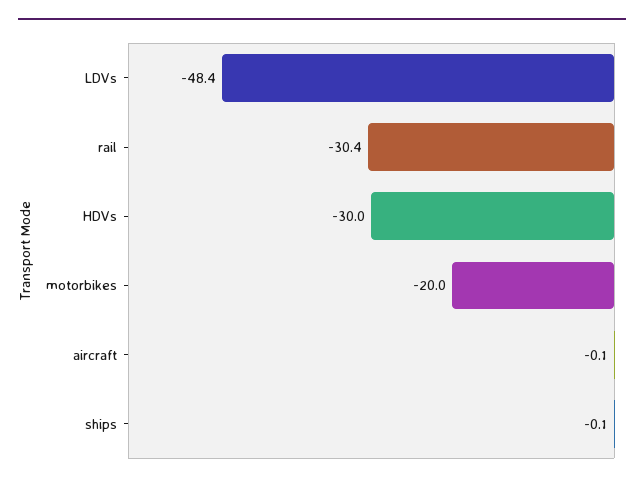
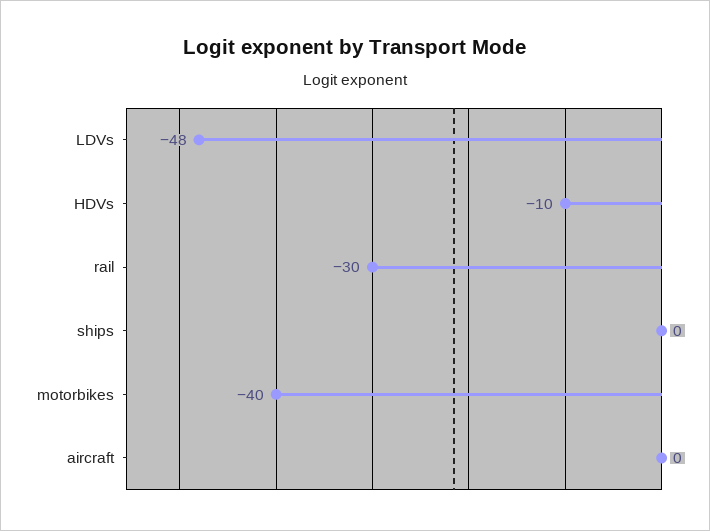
  {
    "LDVs": -48.4,
    "rail": -30.4,
-   "HDVs": -30,
+   "HDVs": -10,
-   "motorbikes": -20,
+   "motorbikes": -40,
    "aircraft": -0.1,
    "ships": -0.1
  }

